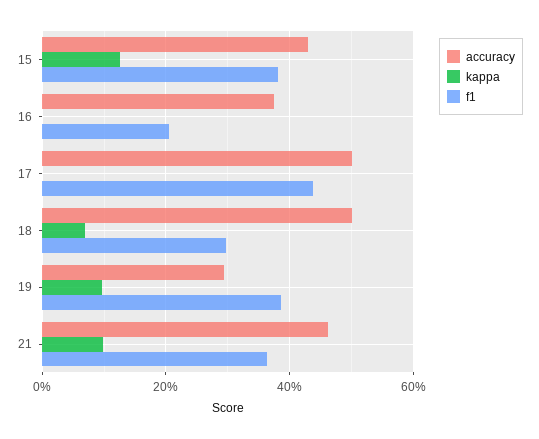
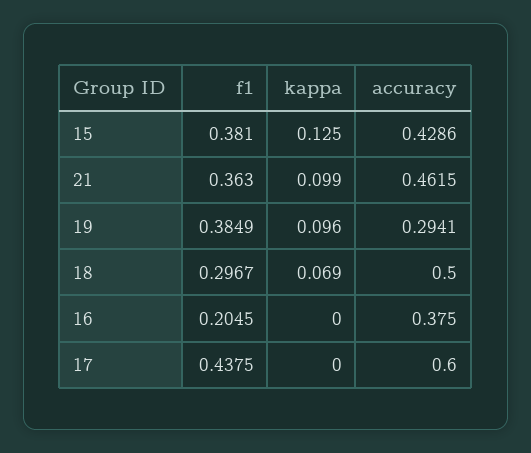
  {
    "accuracy": {
      "15": 0.4286,
      "16": 0.375,
-     "17": 0.5,
+     "17": 0.6,
      "18": 0.5,
      "19": 0.2941,
      "21": 0.4615
    },
    "kappa": {
      "15": 0.125,
      "16": 0,
      "17": 0,
      "18": 0.069,
      "19": 0.096,
      "21": 0.099
    },
    "f1": {
      "15": 0.381,
      "16": 0.2045,
      "17": 0.4375,
      "18": 0.2967,
      "19": 0.3849,
      "21": 0.363
    }
  }

